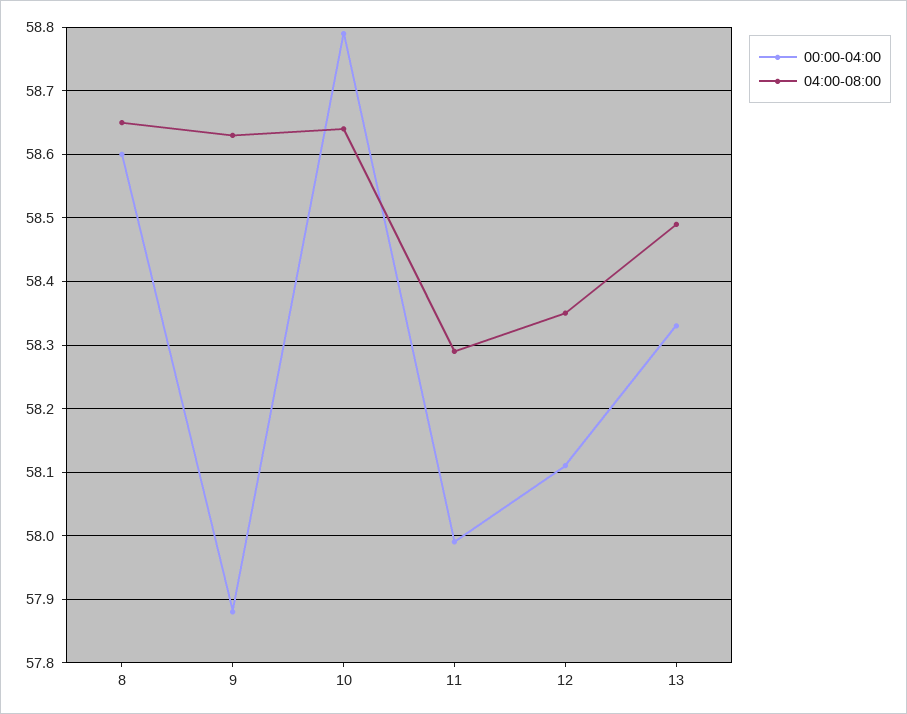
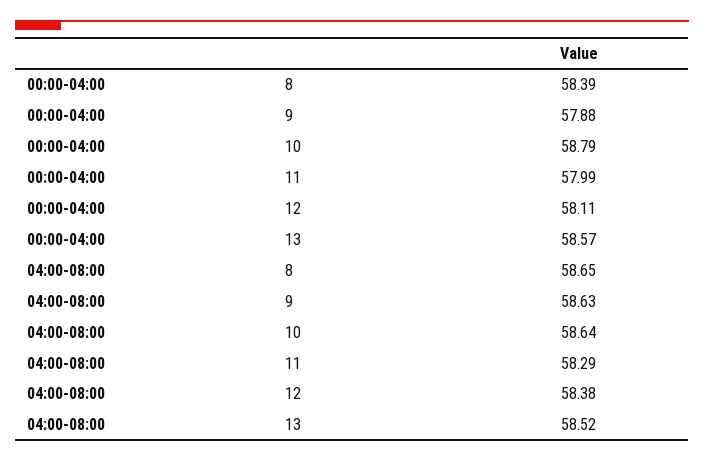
  {
    "00:00-04:00": {
-     "8": 58.6,
+     "8": 58.39,
      "9": 57.88,
      "10": 58.79,
      "11": 57.99,
      "12": 58.11,
-     "13": 58.33
+     "13": 58.57
    },
    "04:00-08:00": {
      "8": 58.65,
      "9": 58.63,
      "10": 58.64,
      "11": 58.29,
-     "12": 58.35,
+     "12": 58.38,
-     "13": 58.49
+     "13": 58.52
    }
  }

